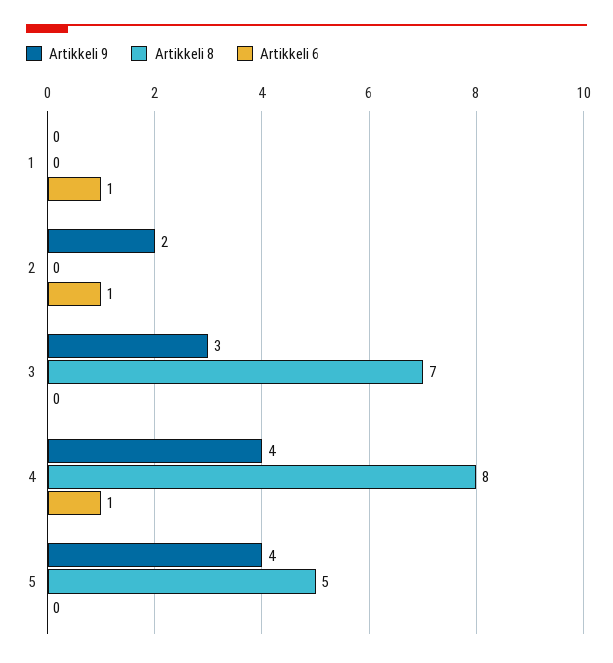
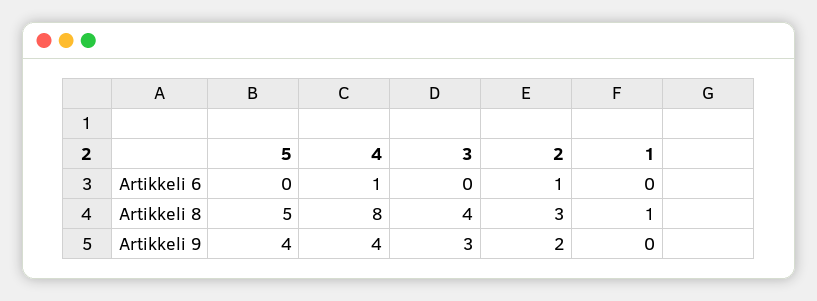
  {
    "Artikkeli 9": {
      "1": 0,
      "2": 2,
      "3": 3,
      "4": 4,
      "5": 4
    },
    "Artikkeli 8": {
-     "1": 0,
+     "1": 1,
-     "2": 0,
+     "2": 3,
-     "3": 7,
+     "3": 4,
      "4": 8,
      "5": 5
    },
    "Artikkeli 6": {
-     "1": 1,
+     "1": 0,
      "2": 1,
      "3": 0,
      "4": 1,
      "5": 0
    }
  }

